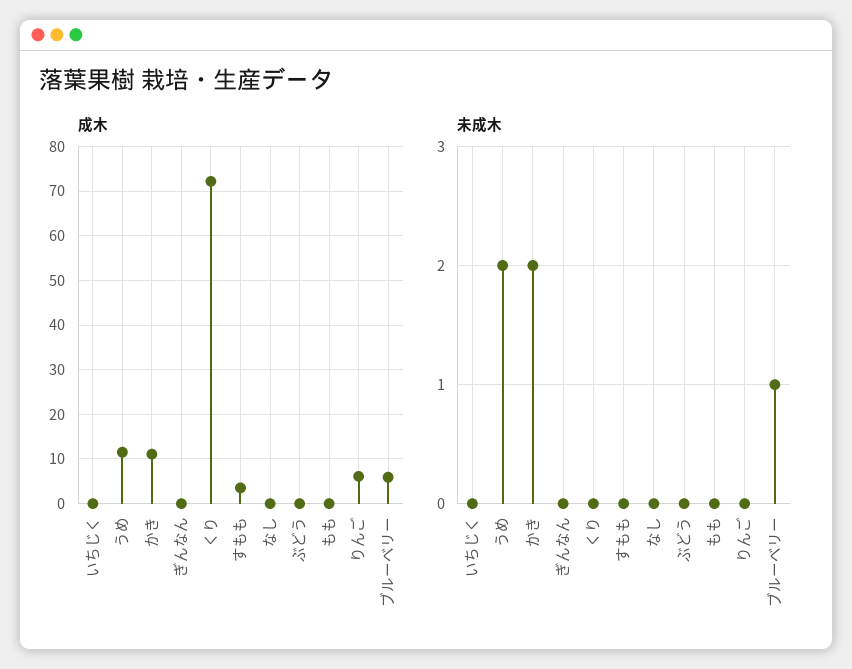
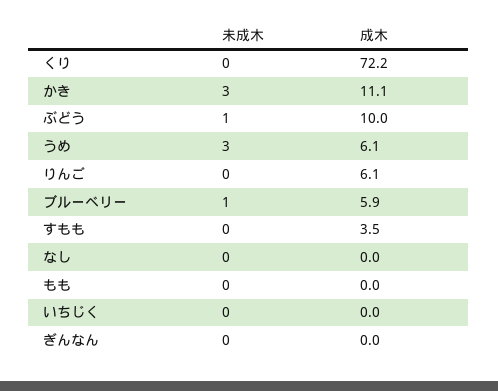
  {
    "成木": {
      "いちじく": 0,
-     "うめ": 12,
+     "うめ": 6.1,
      "かき": 11.1,
      "ぎんなん": 0,
      "くり": 72.2,
      "すもも": 3.5,
      "なし": 0,
-     "ぶどう": 0,
+     "ぶどう": 10,
      "もも": 0,
      "りんご": 6.1,
      "ブルーベリー": 5.9
    },
    "未成木": {
      "いちじく": 0,
-     "うめ": 2,
+     "うめ": 3,
-     "かき": 2,
+     "かき": 3,
      "ぎんなん": 0,
      "くり": 0,
      "すもも": 0,
      "なし": 0,
-     "ぶどう": 0,
+     "ぶどう": 1,
      "もも": 0,
      "りんご": 0,
      "ブルーベリー": 1
    }
  }

